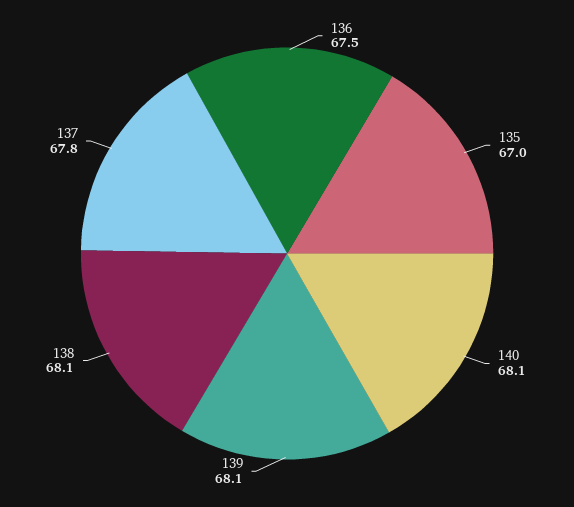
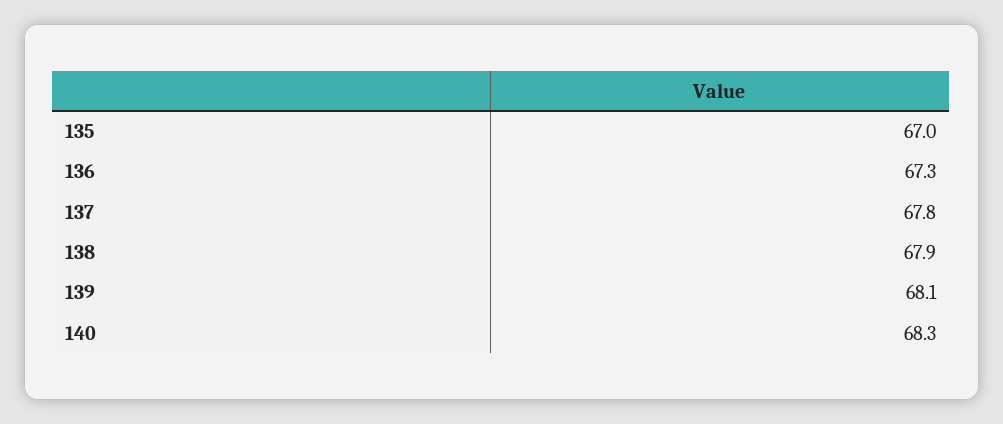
  {
-   "136": 67.5,
+   "136": 67.3,
    "135": 67,
-   "140": 68.1,
+   "140": 68.3,
    "139": 68.1,
-   "138": 68.1,
+   "138": 67.9,
    "137": 67.8
  }

